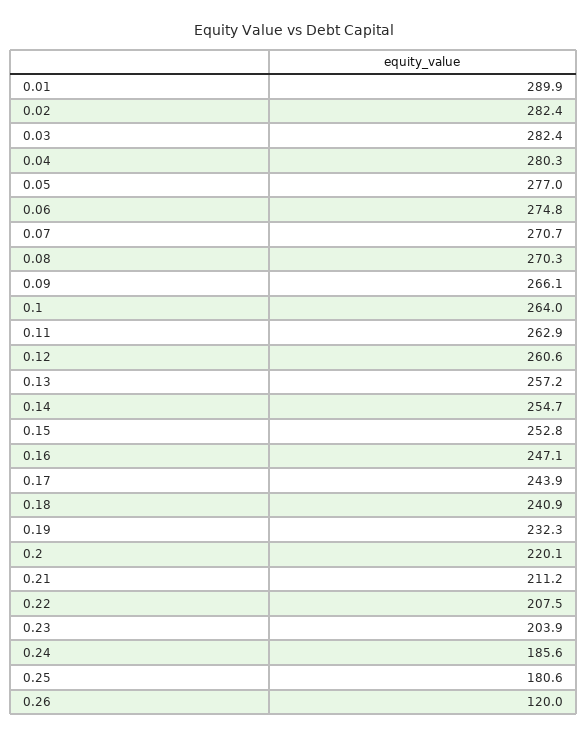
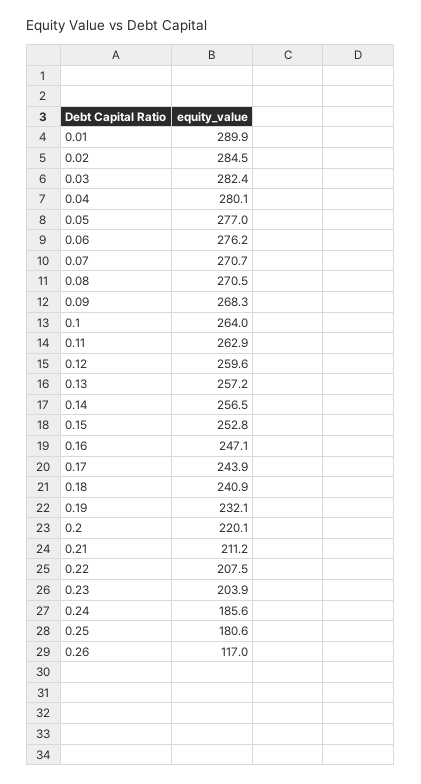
  {
    "0.01": 289.9,
-   "0.02": 282.4,
+   "0.02": 284.5,
    "0.03": 282.4,
-   "0.04": 280.3,
+   "0.04": 280.1,
    "0.05": 277,
-   "0.06": 274.8,
+   "0.06": 276.2,
    "0.07": 270.7,
-   "0.08": 270.3,
+   "0.08": 270.5,
-   "0.09": 266.1,
+   "0.09": 268.3,
    "0.1": 264,
    "0.11": 262.9,
-   "0.12": 260.6,
+   "0.12": 259.6,
    "0.13": 257.2,
-   "0.14": 254.7,
+   "0.14": 256.5,
    "0.15": 252.8,
    "0.16": 247.1,
    "0.17": 243.9,
    "0.18": 240.9,
-   "0.19": 232.3,
+   "0.19": 232.1,
    "0.2": 220.1,
    "0.21": 211.2,
    "0.22": 207.5,
    "0.23": 203.9,
    "0.24": 185.6,
    "0.25": 180.6,
-   "0.26": 120
+   "0.26": 117
  }

